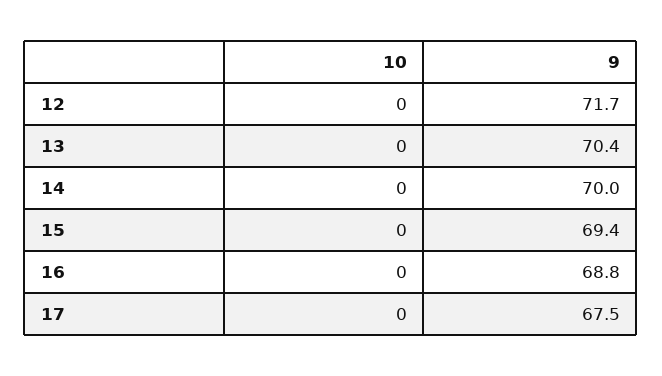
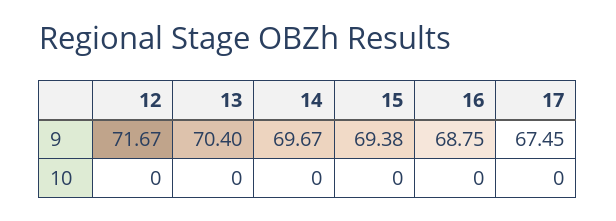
  {
    "10": {
      "12": 0,
      "13": 0,
      "14": 0,
      "15": 0,
      "16": 0,
      "17": 0
    },
    "9": {
      "12": 71.67,
      "13": 70.4,
-     "14": 70,
+     "14": 69.67,
      "15": 69.38,
      "16": 68.75,
      "17": 67.45
    }
  }

